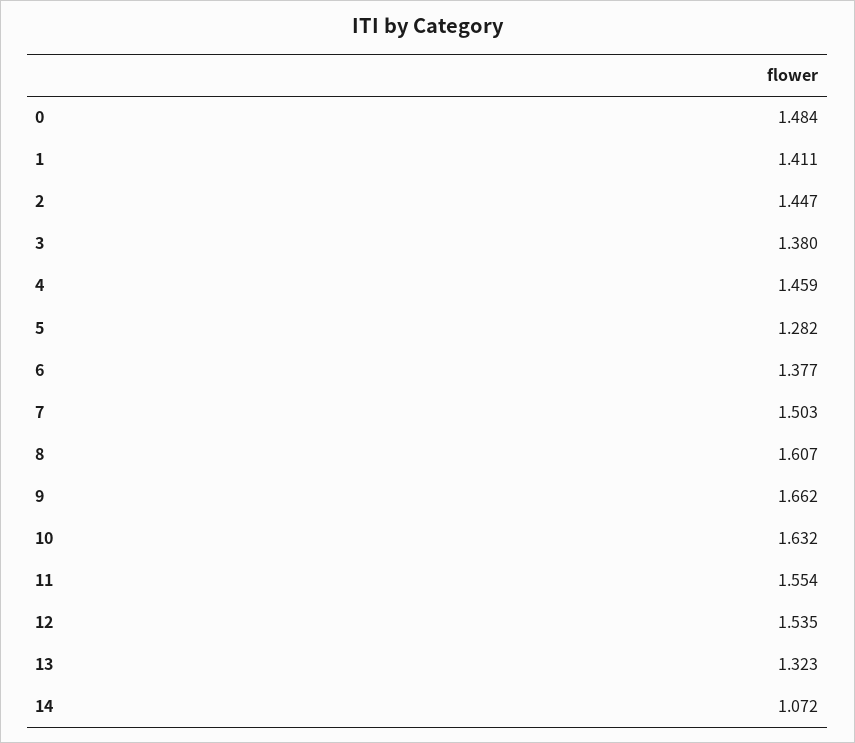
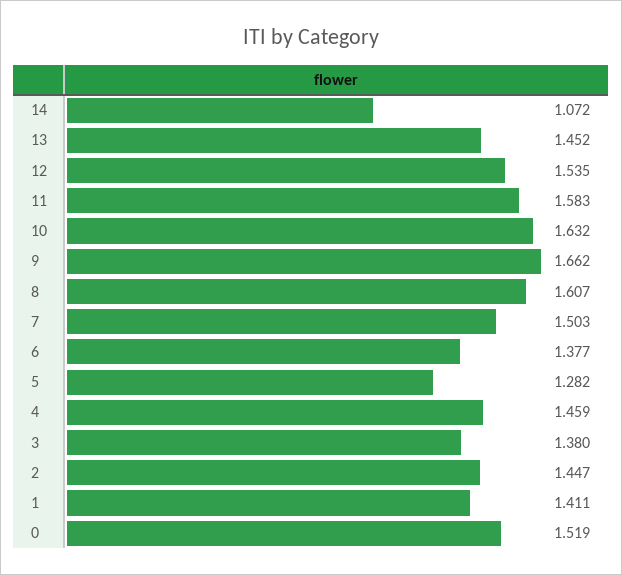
  {
-   "0": 1.484,
+   "0": 1.519,
    "1": 1.411,
    "2": 1.447,
    "3": 1.38,
    "4": 1.459,
    "5": 1.282,
    "6": 1.377,
    "7": 1.503,
    "8": 1.607,
    "9": 1.662,
    "10": 1.632,
-   "11": 1.554,
+   "11": 1.583,
    "12": 1.535,
-   "13": 1.323,
+   "13": 1.452,
    "14": 1.072
  }

